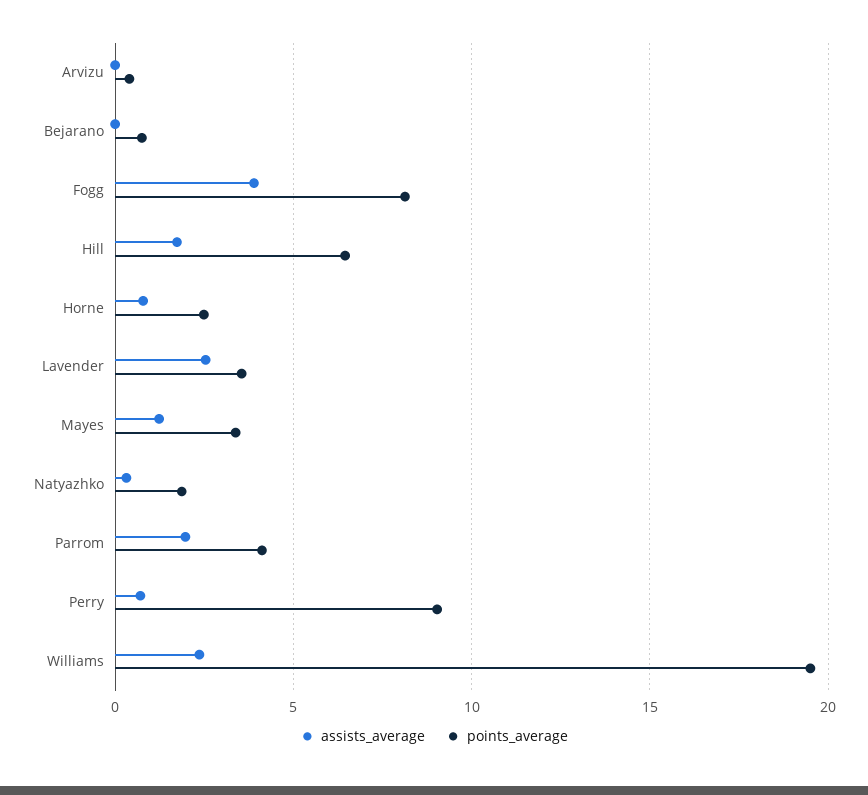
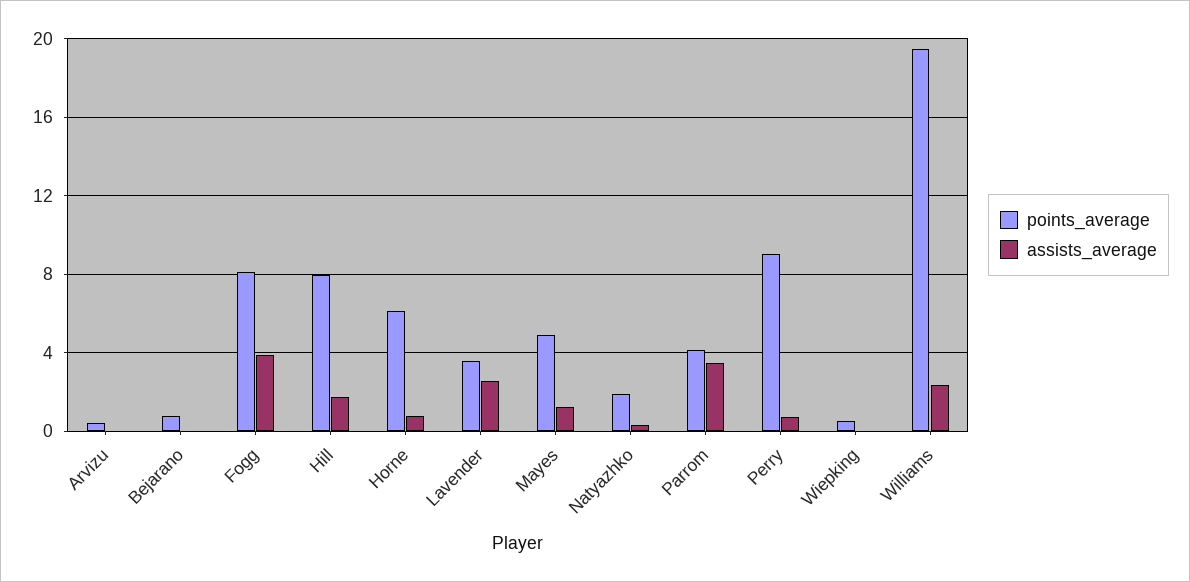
  {
    "assists_average": {
      "Arvizu": 0,
      "Bejarano": 0,
      "Fogg": 4,
      "Hill": 1.5,
      "Horne": 1,
      "Lavender": 2.5,
      "Mayes": 1,
      "Natyazhko": 0.5,
-     "Parrom": 2,
+     "Parrom": 3.5,
      "Perry": 0.5,
-     "Williams": 2.5
+     "Williams": 2.5,
+     "Wiepking": 0
    },
    "points_average": {
      "Arvizu": 0.5,
      "Bejarano": 1,
      "Fogg": 8,
-     "Hill": 6.5,
+     "Hill": 8,
-     "Horne": 2.5,
+     "Horne": 6,
      "Lavender": 3.5,
-     "Mayes": 3.5,
+     "Mayes": 5,
      "Natyazhko": 2,
      "Parrom": 4,
      "Perry": 9,
-     "Williams": 19.5
+     "Williams": 19.5,
+     "Wiepking": 0.5
    }
  }

